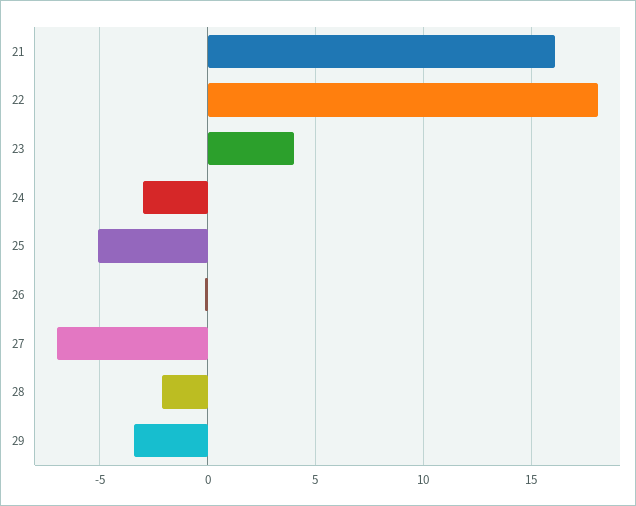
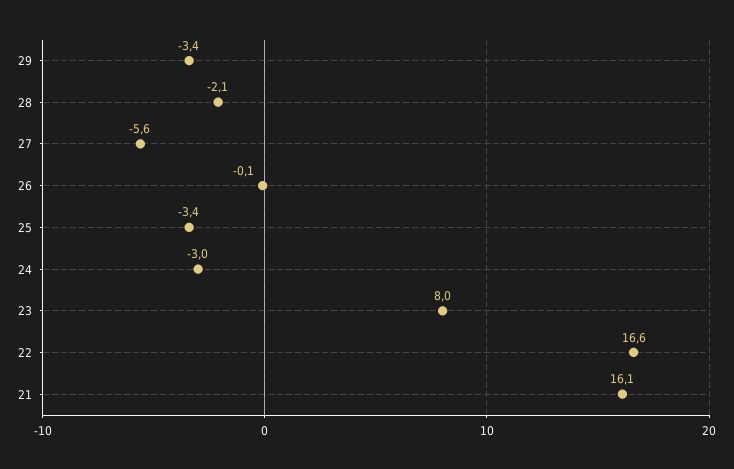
  {
    "21": 16.1,
-   "22": 18,
+   "22": 16.6,
-   "23": 4,
+   "23": 8,
    "24": -3,
-   "25": -5,
+   "25": -3.4,
    "26": -0.1,
-   "27": -7,
+   "27": -5.6,
    "28": -2.1,
    "29": -3.4
  }

